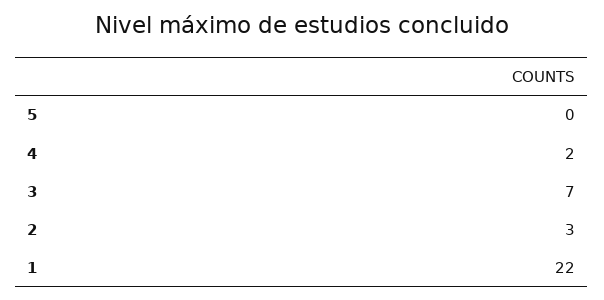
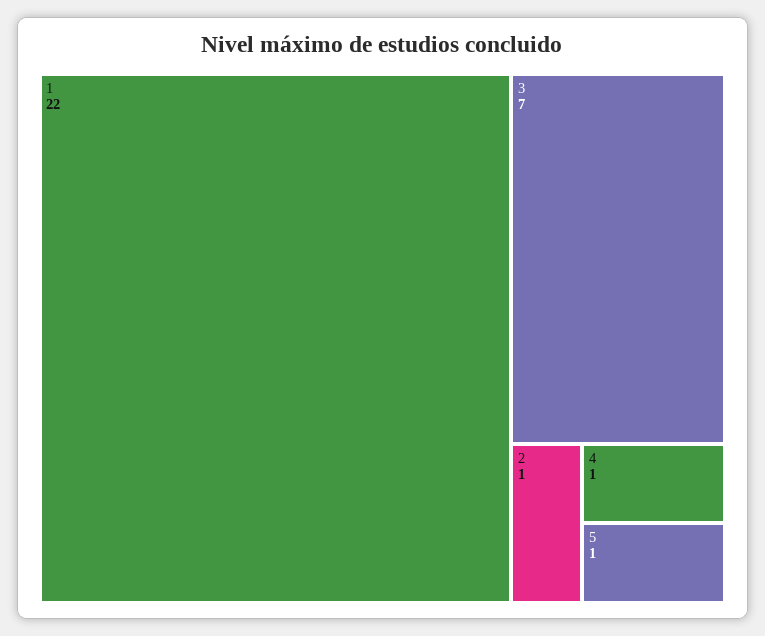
  {
-   "5": 0,
+   "5": 1,
-   "4": 2,
+   "4": 1,
    "3": 7,
-   "2": 3,
+   "2": 1,
    "1": 22
  }

